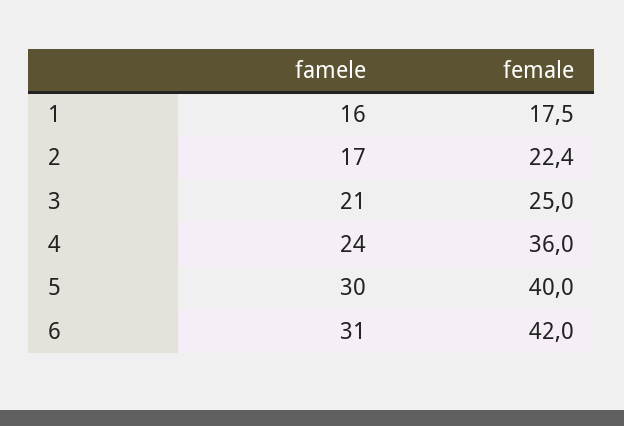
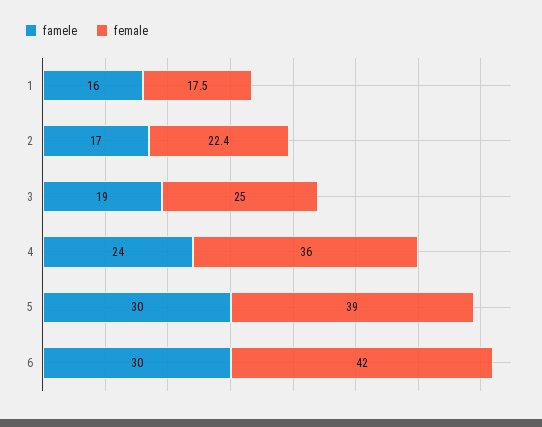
  {
    "famele": {
      "1": 16,
      "2": 17,
-     "3": 21,
+     "3": 19,
      "4": 24,
      "5": 30,
-     "6": 31
+     "6": 30
    },
    "female": {
      "1": 17.5,
      "2": 22.4,
      "3": 25,
      "4": 36,
-     "5": 40,
+     "5": 39,
      "6": 42
    }
  }

